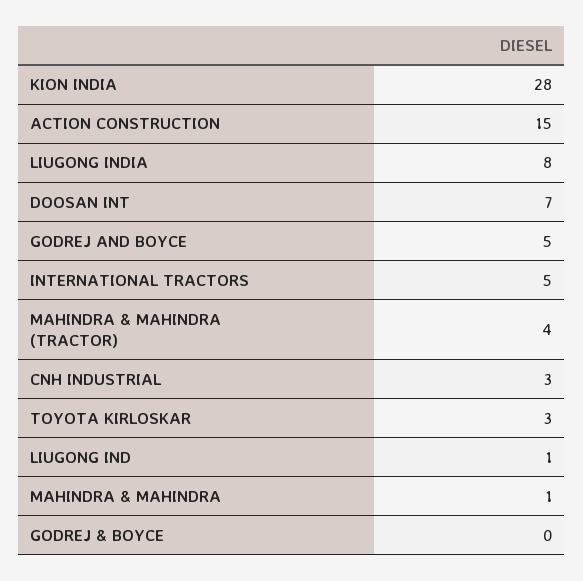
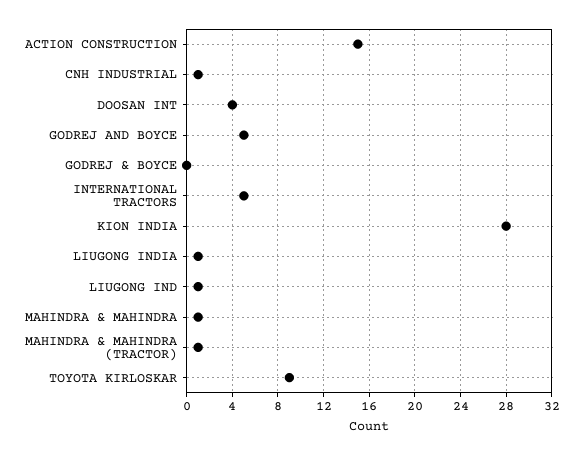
  {
    "KION INDIA": 28,
    "ACTION CONSTRUCTION": 15,
-   "LIUGONG INDIA": 8,
+   "LIUGONG INDIA": 1,
-   "DOOSAN INT": 7,
+   "DOOSAN INT": 4,
    "GODREJ AND BOYCE": 5,
    "INTERNATIONAL TRACTORS": 5,
-   "MAHINDRA & MAHINDRA (TRACTOR)": 4,
+   "MAHINDRA & MAHINDRA (TRACTOR)": 1,
-   "CNH INDUSTRIAL": 3,
+   "CNH INDUSTRIAL": 1,
-   "TOYOTA KIRLOSKAR": 3,
+   "TOYOTA KIRLOSKAR": 9,
    "LIUGONG IND": 1,
    "MAHINDRA & MAHINDRA": 1,
    "GODREJ & BOYCE": 0
  }

